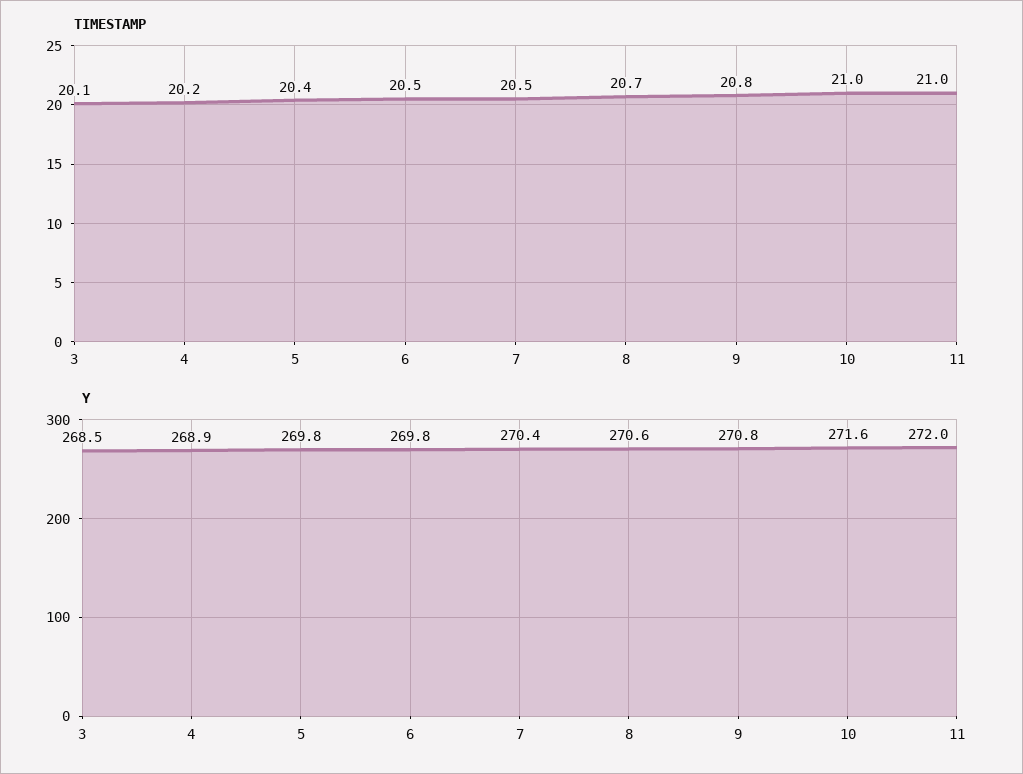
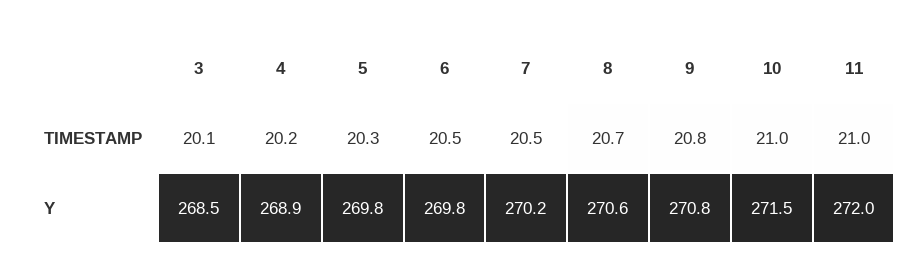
  {
    "TIMESTAMP": {
      "3": 20.1,
      "4": 20.2,
-     "5": 20.4,
+     "5": 20.3,
      "6": 20.5,
      "7": 20.5,
      "8": 20.7,
      "9": 20.8,
      "10": 21,
      "11": 21
    },
    "Y": {
      "3": 268.5,
      "4": 268.9,
      "5": 269.8,
      "6": 269.8,
-     "7": 270.4,
+     "7": 270.2,
      "8": 270.6,
      "9": 270.8,
-     "10": 271.6,
+     "10": 271.5,
      "11": 272
    }
  }

